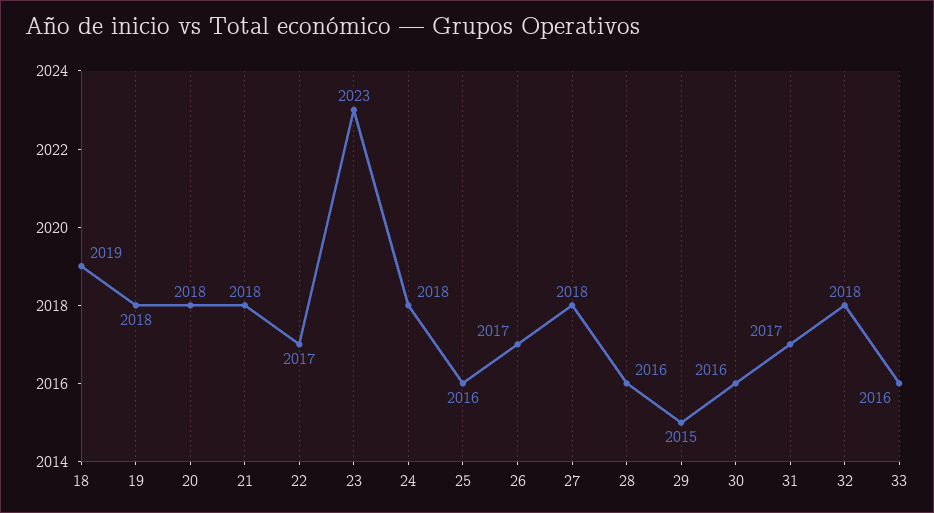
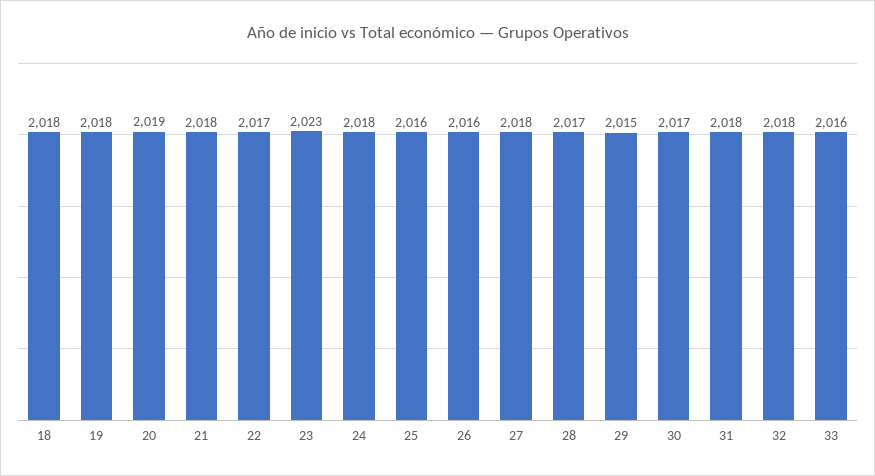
  {
-   "18": 2019,
+   "18": 2018,
    "19": 2018,
-   "20": 2018,
+   "20": 2019,
    "21": 2018,
    "22": 2017,
    "23": 2023,
    "24": 2018,
    "25": 2016,
-   "26": 2017,
+   "26": 2016,
    "27": 2018,
-   "28": 2016,
+   "28": 2017,
    "29": 2015,
-   "30": 2016,
+   "30": 2017,
-   "31": 2017,
+   "31": 2018,
    "32": 2018,
    "33": 2016
  }

